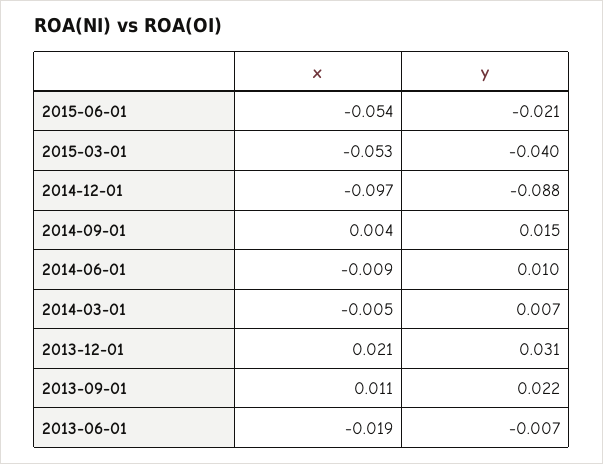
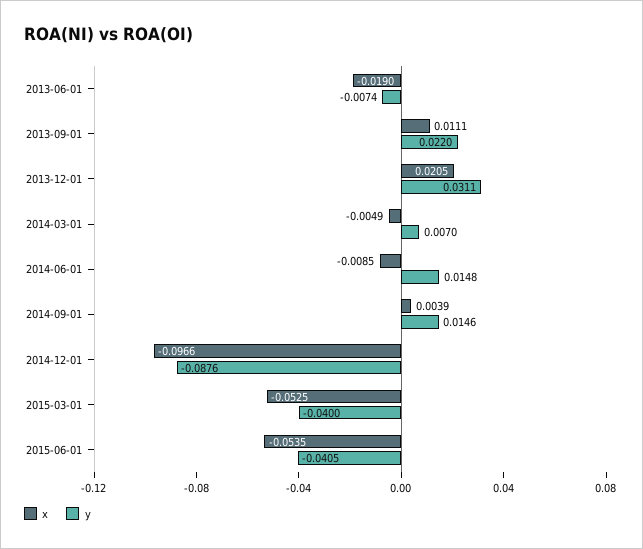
  {
    "x": {
      "2015-06-01": -0.0535,
      "2015-03-01": -0.0525,
      "2014-12-01": -0.0966,
      "2014-09-01": 0.0039,
      "2014-06-01": -0.0085,
      "2014-03-01": -0.0049,
      "2013-12-01": 0.0205,
      "2013-09-01": 0.0111,
      "2013-06-01": -0.019
    },
    "y": {
-     "2015-06-01": -0.021,
+     "2015-06-01": -0.0405,
      "2015-03-01": -0.04,
      "2014-12-01": -0.0876,
      "2014-09-01": 0.0146,
-     "2014-06-01": 0.01,
+     "2014-06-01": 0.0148,
      "2014-03-01": 0.007,
      "2013-12-01": 0.0311,
      "2013-09-01": 0.022,
      "2013-06-01": -0.0074
    }
  }

